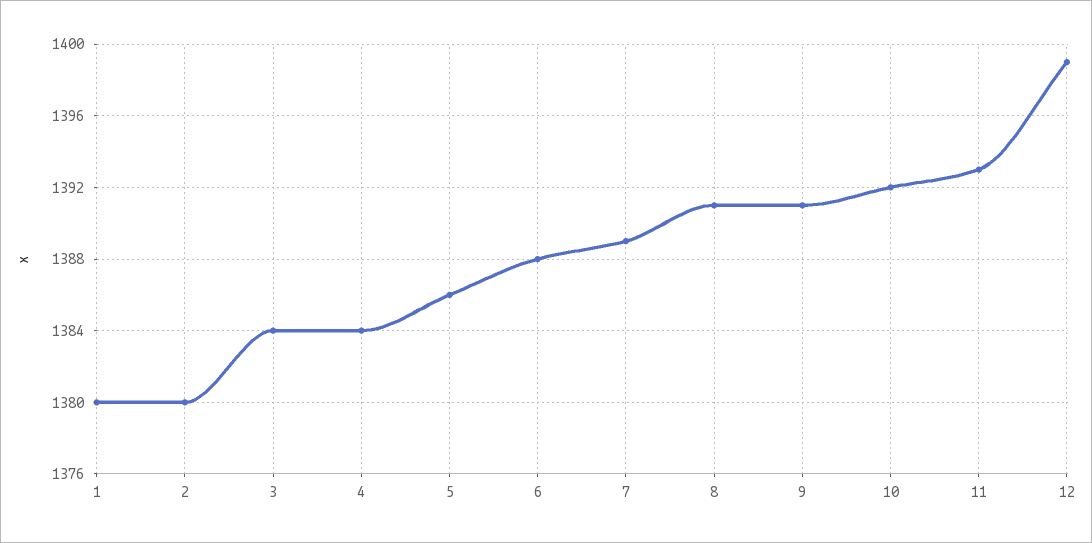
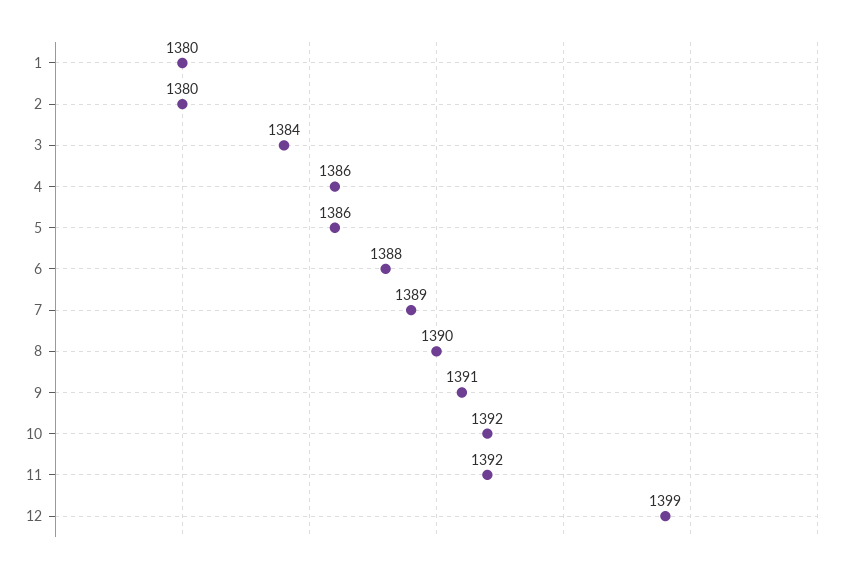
  {
    "1": 1380,
    "2": 1380,
    "3": 1384,
-   "4": 1384,
+   "4": 1386,
    "5": 1386,
    "6": 1388,
    "7": 1389,
-   "8": 1391,
+   "8": 1390,
    "9": 1391,
    "10": 1392,
-   "11": 1393,
+   "11": 1392,
    "12": 1399
  }

